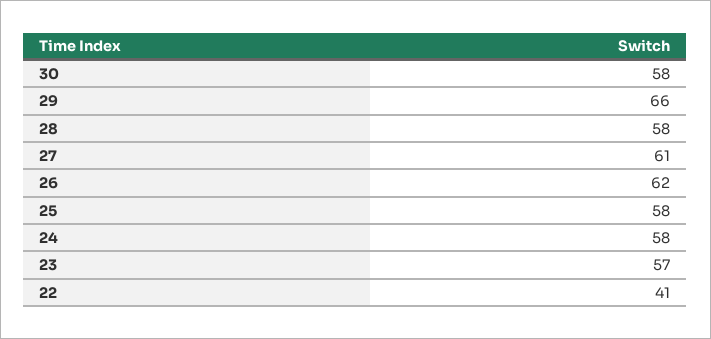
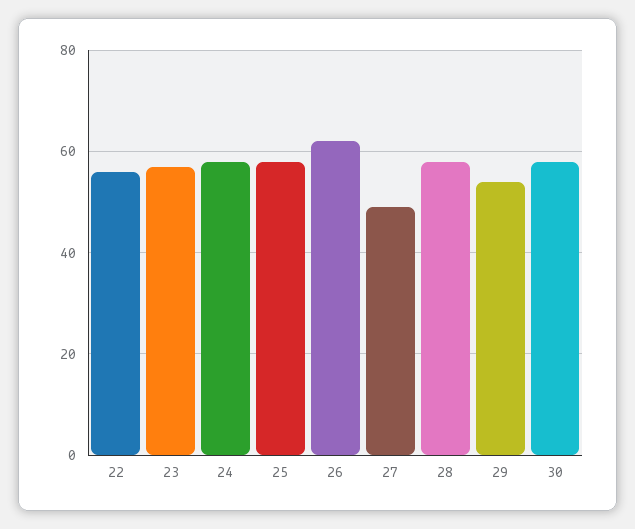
  {
    "30": 58,
-   "29": 66,
+   "29": 55,
    "28": 58,
-   "27": 61,
+   "27": 50,
    "26": 62,
    "25": 58,
    "24": 58,
    "23": 57,
-   "22": 41
+   "22": 55
  }

